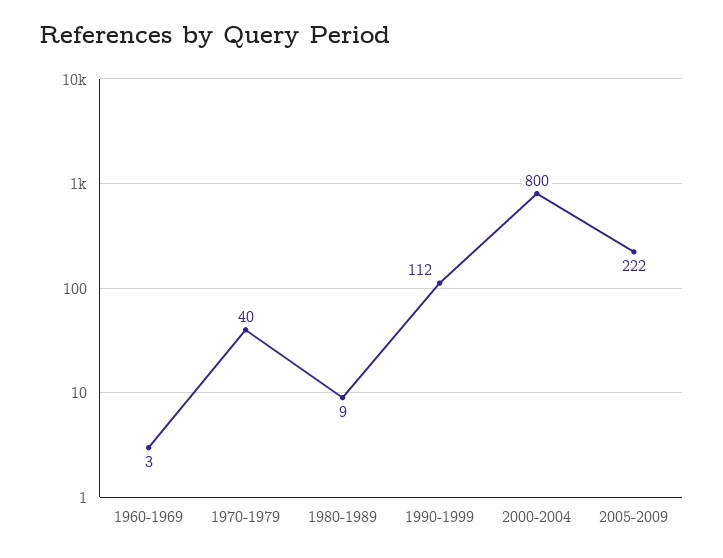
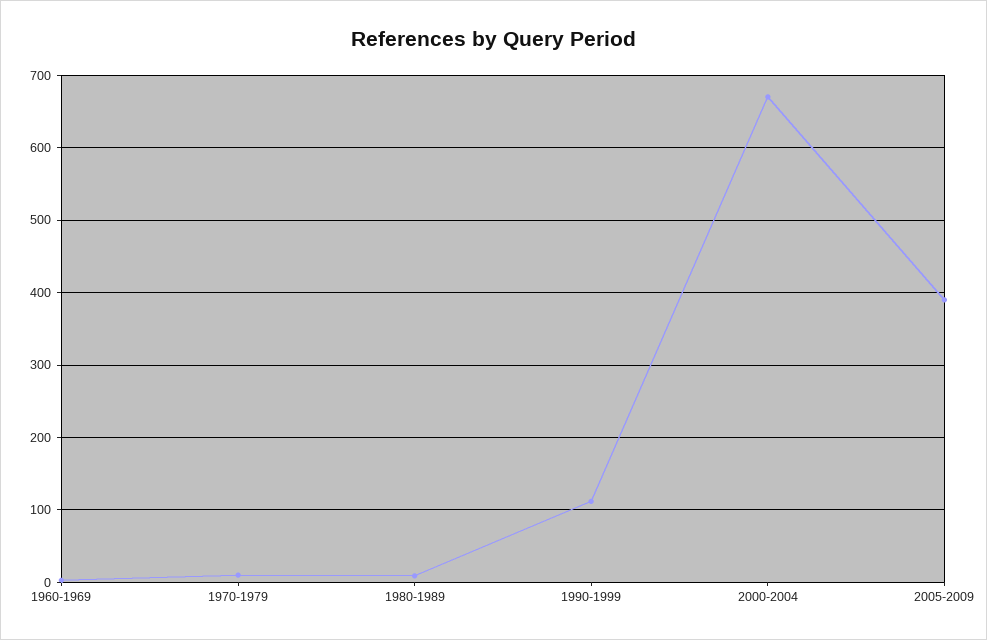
  {
    "1960-1969": 3,
-   "1970-1979": 40,
+   "1970-1979": 10,
    "1980-1989": 9,
    "1990-1999": 112,
-   "2000-2004": 800,
+   "2000-2004": 670,
-   "2005-2009": 222
+   "2005-2009": 390
  }

